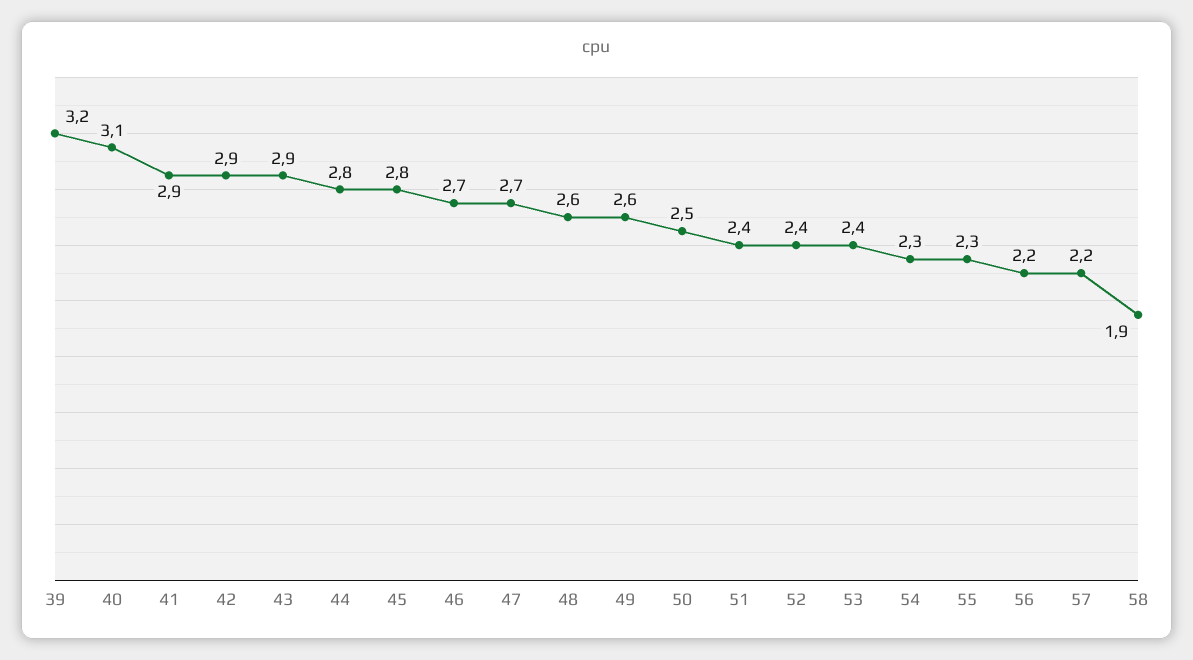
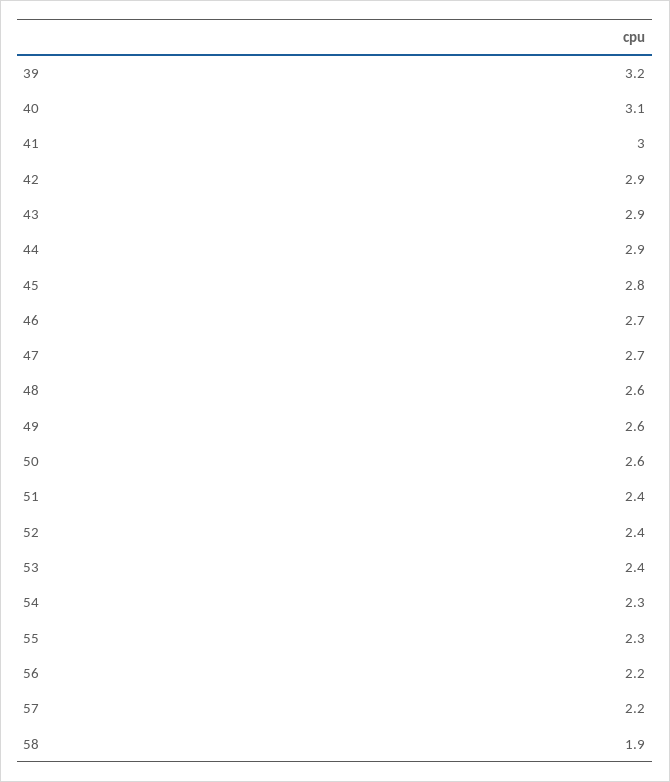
  {
    "39": 3.2,
    "40": 3.1,
-   "41": 2.9,
+   "41": 3,
    "42": 2.9,
    "43": 2.9,
-   "44": 2.8,
+   "44": 2.9,
    "45": 2.8,
    "46": 2.7,
    "47": 2.7,
    "48": 2.6,
    "49": 2.6,
-   "50": 2.5,
+   "50": 2.6,
    "51": 2.4,
    "52": 2.4,
    "53": 2.4,
    "54": 2.3,
    "55": 2.3,
    "56": 2.2,
    "57": 2.2,
    "58": 1.9
  }

